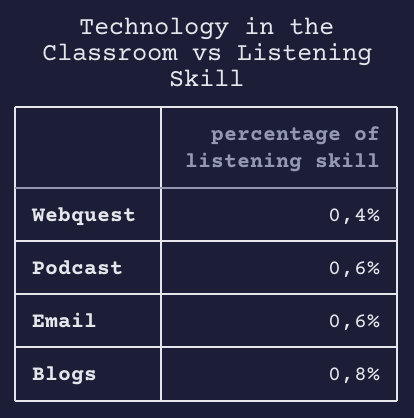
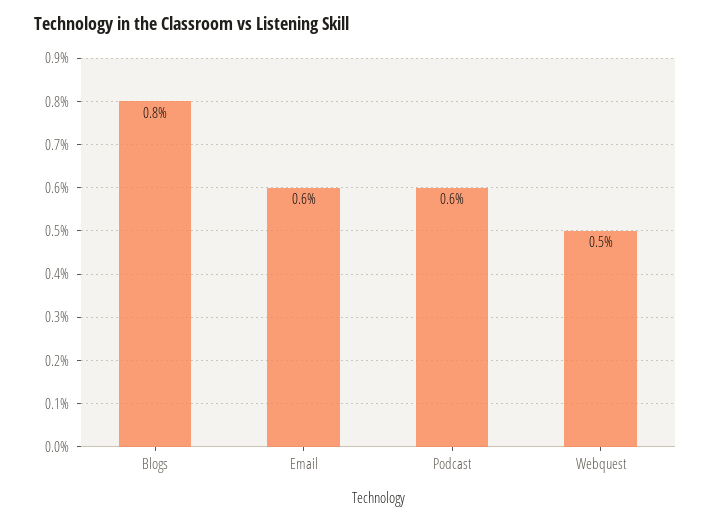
  {
-   "Webquest": 0.4,
+   "Webquest": 0.5,
    "Podcast": 0.6,
    "Email": 0.6,
    "Blogs": 0.8
  }

